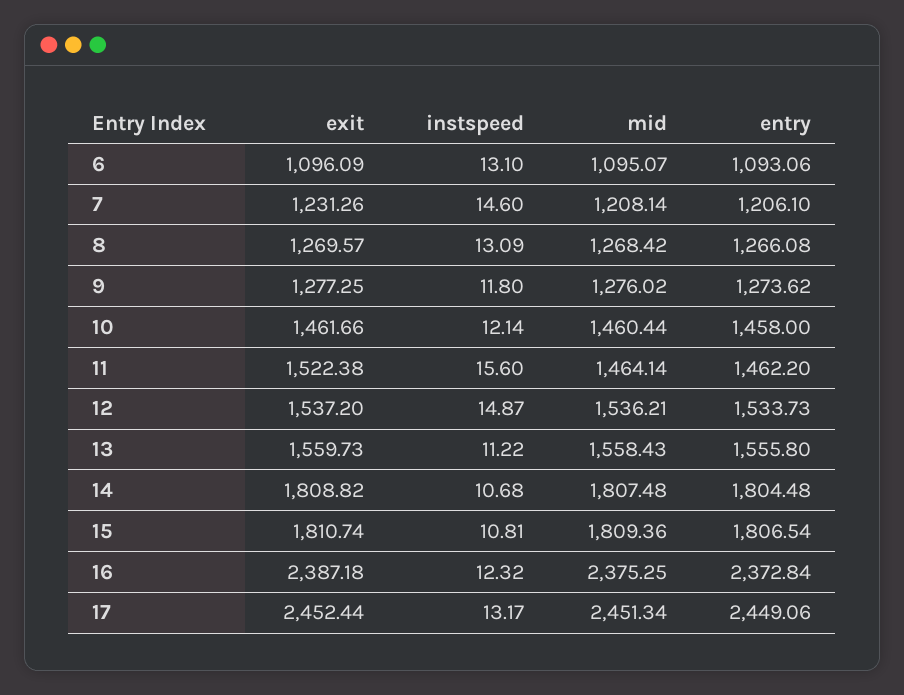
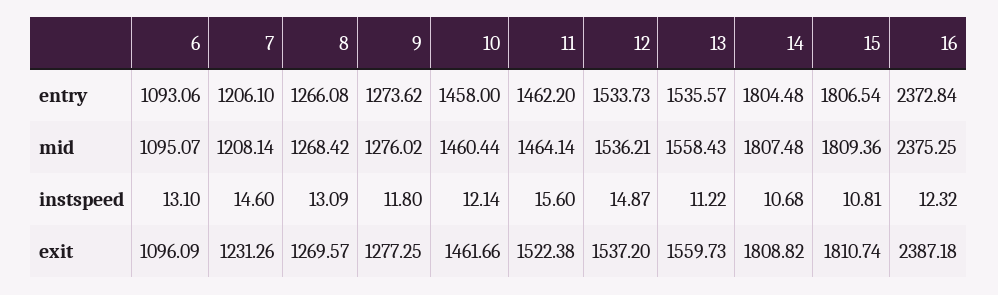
  {
    "exit": {
      "6": 1096.09,
      "7": 1231.26,
      "8": 1269.57,
      "9": 1277.25,
      "10": 1461.66,
      "11": 1522.38,
      "12": 1537.2,
      "13": 1559.73,
      "14": 1808.82,
      "15": 1810.74,
-     "16": 2387.18,
+     "16": 2387.18
-     "17": 2452.44
    },
    "instspeed": {
      "6": 13.1,
      "7": 14.6,
      "8": 13.09,
      "9": 11.8,
      "10": 12.14,
      "11": 15.6,
      "12": 14.87,
      "13": 11.22,
      "14": 10.68,
      "15": 10.81,
-     "16": 12.32,
+     "16": 12.32
-     "17": 13.17
    },
    "mid": {
      "6": 1095.07,
      "7": 1208.14,
      "8": 1268.42,
      "9": 1276.02,
      "10": 1460.44,
      "11": 1464.14,
      "12": 1536.21,
      "13": 1558.43,
      "14": 1807.48,
      "15": 1809.36,
-     "16": 2375.25,
+     "16": 2375.25
-     "17": 2451.34
    },
    "entry": {
      "6": 1093.06,
      "7": 1206.1,
      "8": 1266.08,
      "9": 1273.62,
      "10": 1458,
      "11": 1462.2,
      "12": 1533.73,
-     "13": 1555.8,
+     "13": 1535.57,
      "14": 1804.48,
      "15": 1806.54,
-     "16": 2372.84,
+     "16": 2372.84
-     "17": 2449.06
    }
  }

